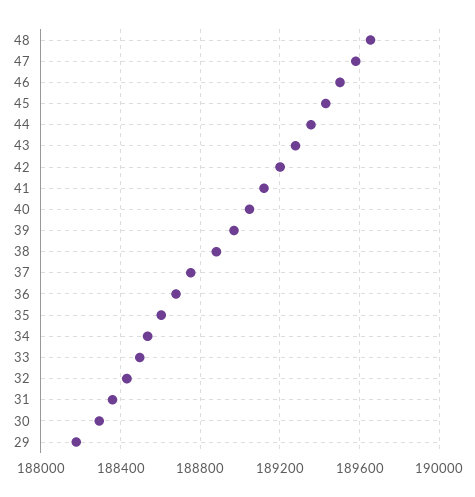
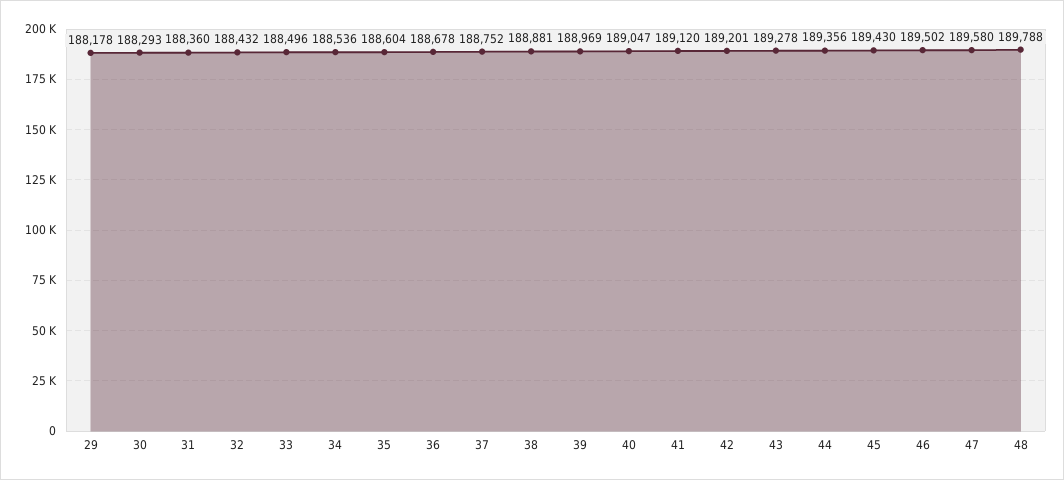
  {
-   "48": 189650,
+   "48": 189788,
    "47": 189580,
    "46": 189502,
    "45": 189430,
    "44": 189356,
    "43": 189278,
    "42": 189201,
    "41": 189120,
    "40": 189047,
    "39": 188969,
    "38": 188881,
    "37": 188752,
    "36": 188678,
    "35": 188604,
    "34": 188536,
    "33": 188496,
    "32": 188432,
    "31": 188360,
    "30": 188293,
    "29": 188178
  }

